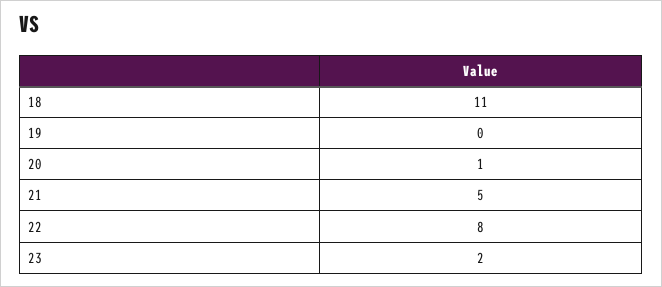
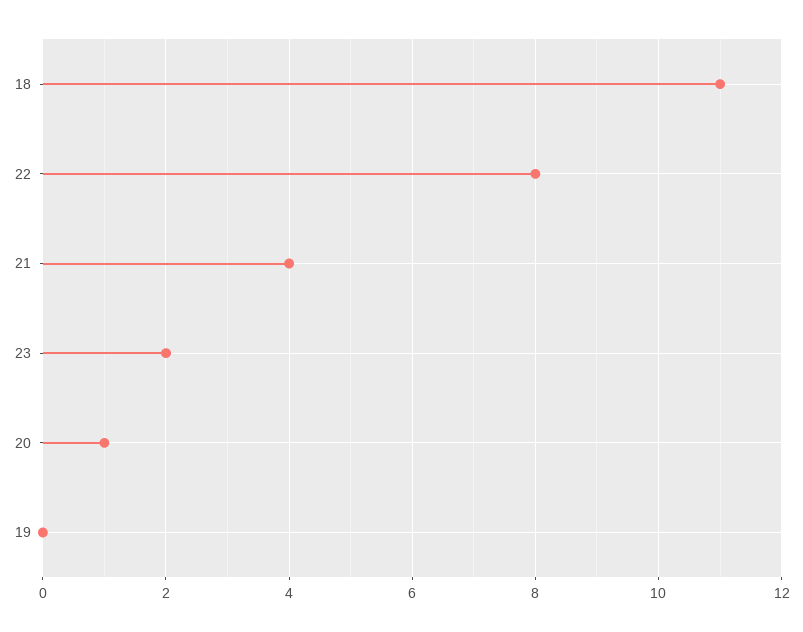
  {
    "18": 11,
    "19": 0,
    "20": 1,
-   "21": 5,
+   "21": 4,
    "22": 8,
    "23": 2
  }

